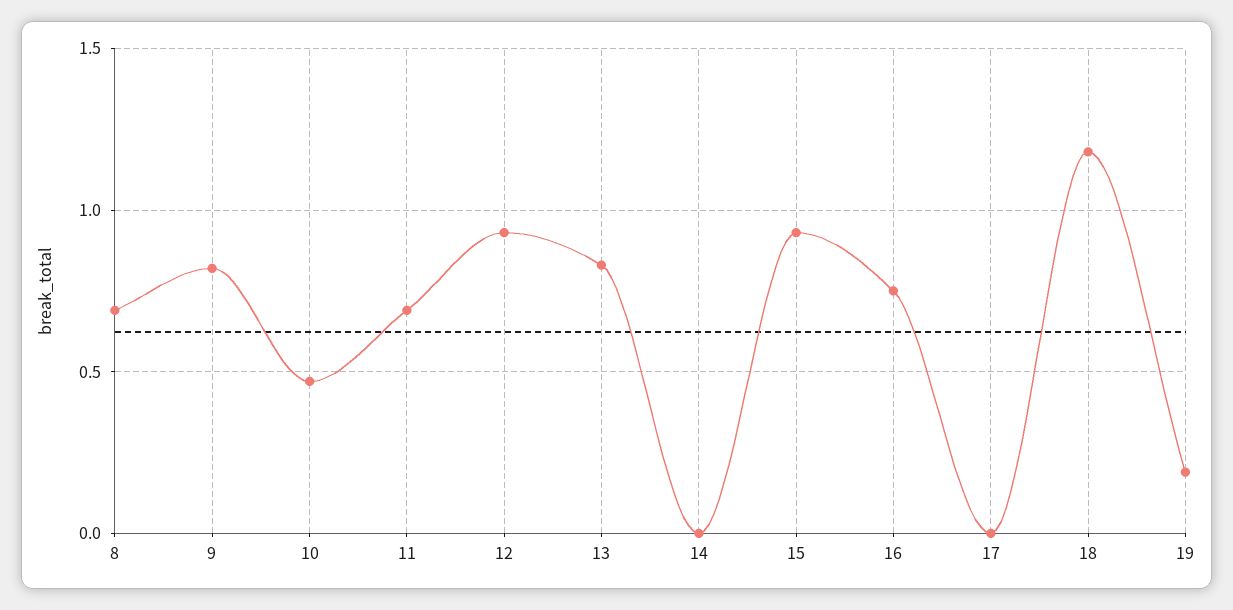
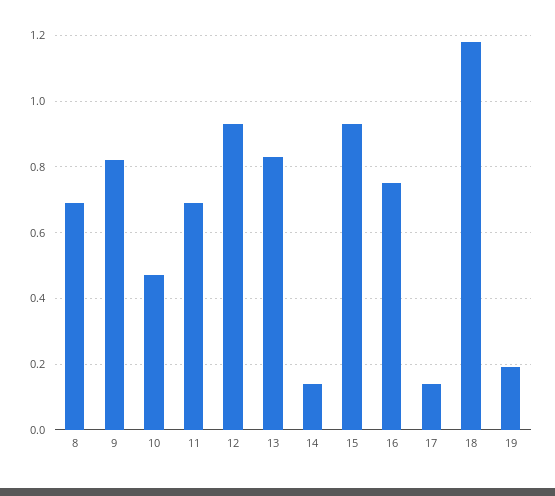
  {
    "8": 0.7,
    "9": 0.8,
    "10": 0.45,
    "11": 0.7,
    "12": 0.95,
    "13": 0.85,
-   "14": 0,
+   "14": 0.15,
    "15": 0.95,
    "16": 0.75,
-   "17": 0,
+   "17": 0.15,
    "18": 1.2,
    "19": 0.2
  }

